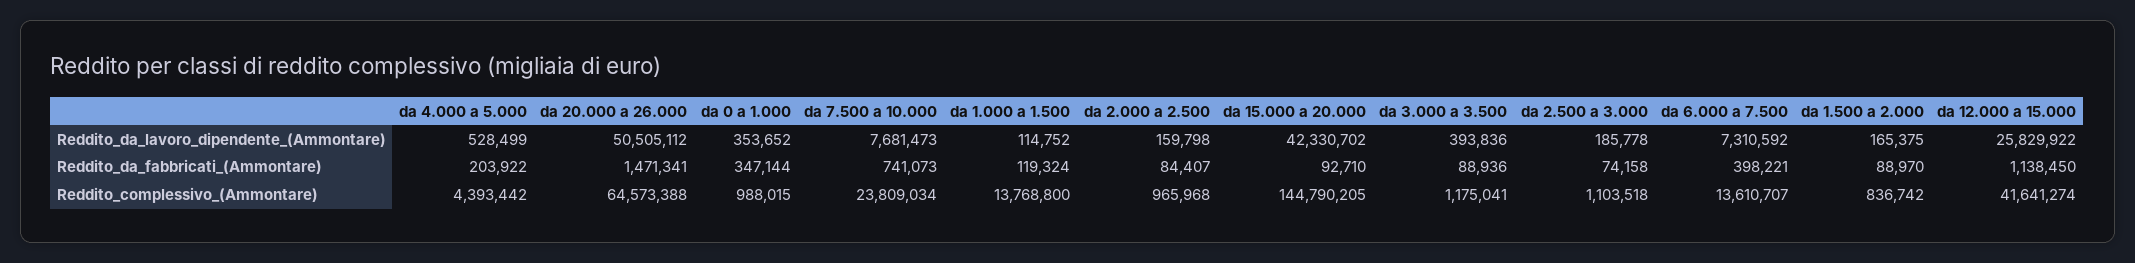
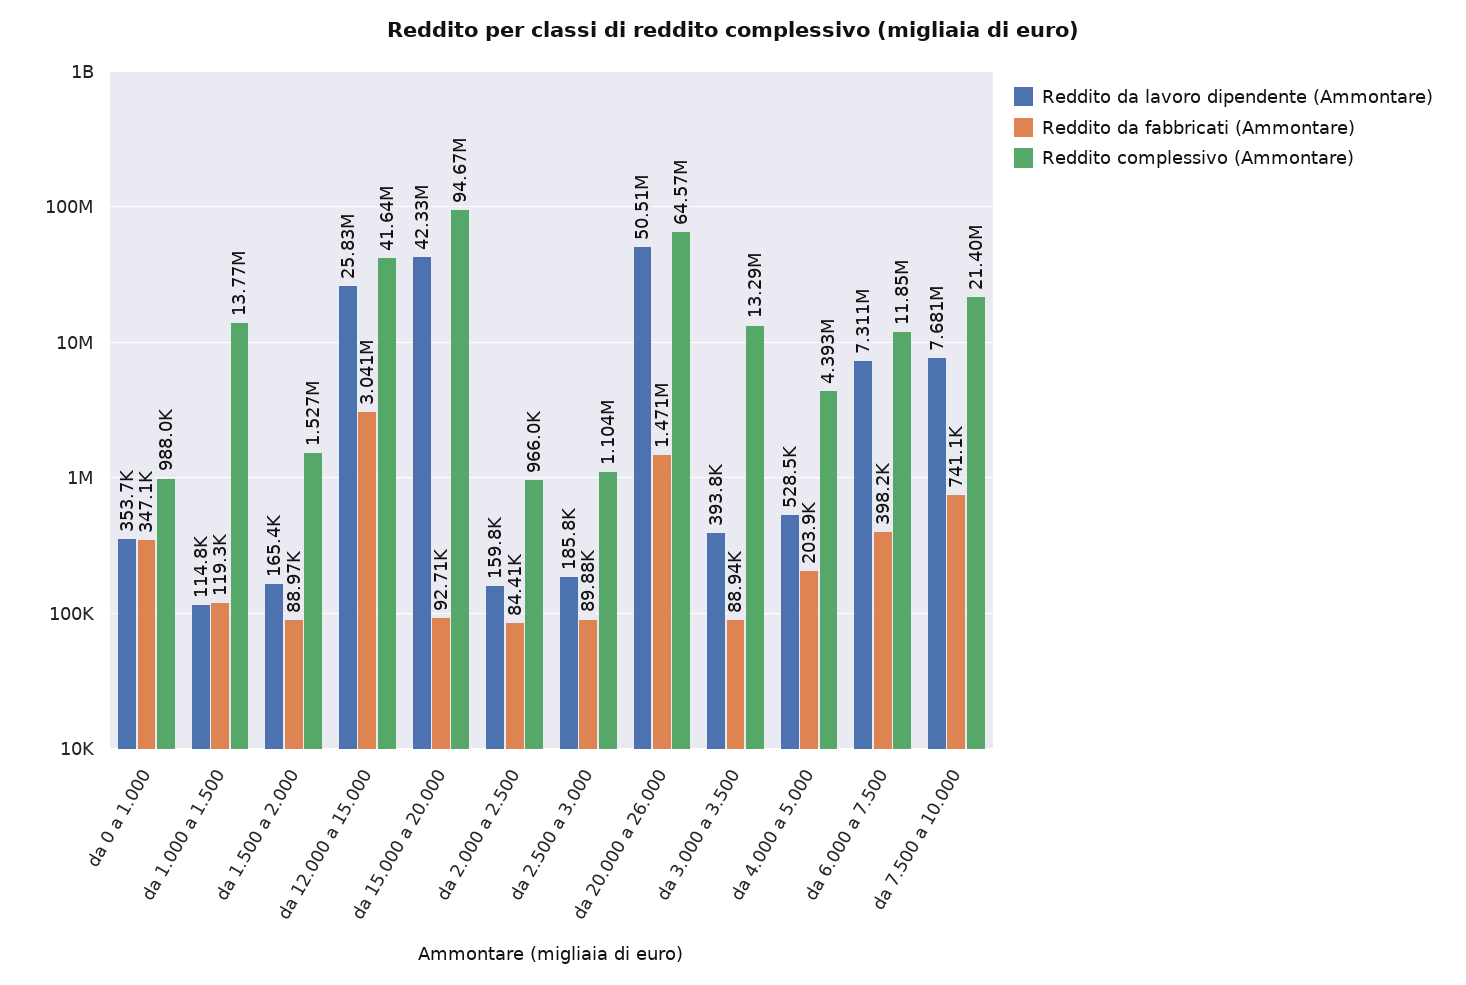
  {
    "Reddito_da_lavoro_dipendente_(Ammontare)": {
      "da 4.000 a 5.000": 528499,
      "da 20.000 a 26.000": 50505112,
      "da 0 a 1.000": 353652,
      "da 7.500 a 10.000": 7681473,
      "da 1.000 a 1.500": 114752,
      "da 2.000 a 2.500": 159798,
      "da 15.000 a 20.000": 42330702,
      "da 3.000 a 3.500": 393836,
      "da 2.500 a 3.000": 185778,
      "da 6.000 a 7.500": 7310592,
      "da 1.500 a 2.000": 165375,
      "da 12.000 a 15.000": 25829922
    },
    "Reddito_da_fabbricati_(Ammontare)": {
      "da 4.000 a 5.000": 203922,
      "da 20.000 a 26.000": 1471341,
      "da 0 a 1.000": 347144,
      "da 7.500 a 10.000": 741073,
      "da 1.000 a 1.500": 119324,
      "da 2.000 a 2.500": 84407,
      "da 15.000 a 20.000": 92710,
      "da 3.000 a 3.500": 88936,
-     "da 2.500 a 3.000": 74158,
+     "da 2.500 a 3.000": 89880,
      "da 6.000 a 7.500": 398221,
      "da 1.500 a 2.000": 88970,
-     "da 12.000 a 15.000": 1138450
+     "da 12.000 a 15.000": 3041000
    },
    "Reddito_complessivo_(Ammontare)": {
      "da 4.000 a 5.000": 4393442,
      "da 20.000 a 26.000": 64573388,
      "da 0 a 1.000": 988015,
-     "da 7.500 a 10.000": 23809034,
+     "da 7.500 a 10.000": 21400000,
      "da 1.000 a 1.500": 13768800,
      "da 2.000 a 2.500": 965968,
-     "da 15.000 a 20.000": 144790205,
+     "da 15.000 a 20.000": 94670000,
-     "da 3.000 a 3.500": 1175041,
+     "da 3.000 a 3.500": 13290000,
      "da 2.500 a 3.000": 1103518,
-     "da 6.000 a 7.500": 13610707,
+     "da 6.000 a 7.500": 11850000,
-     "da 1.500 a 2.000": 836742,
+     "da 1.500 a 2.000": 1527000,
      "da 12.000 a 15.000": 41641274
    }
  }

